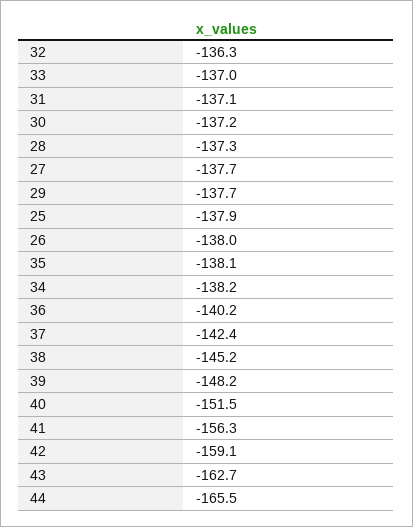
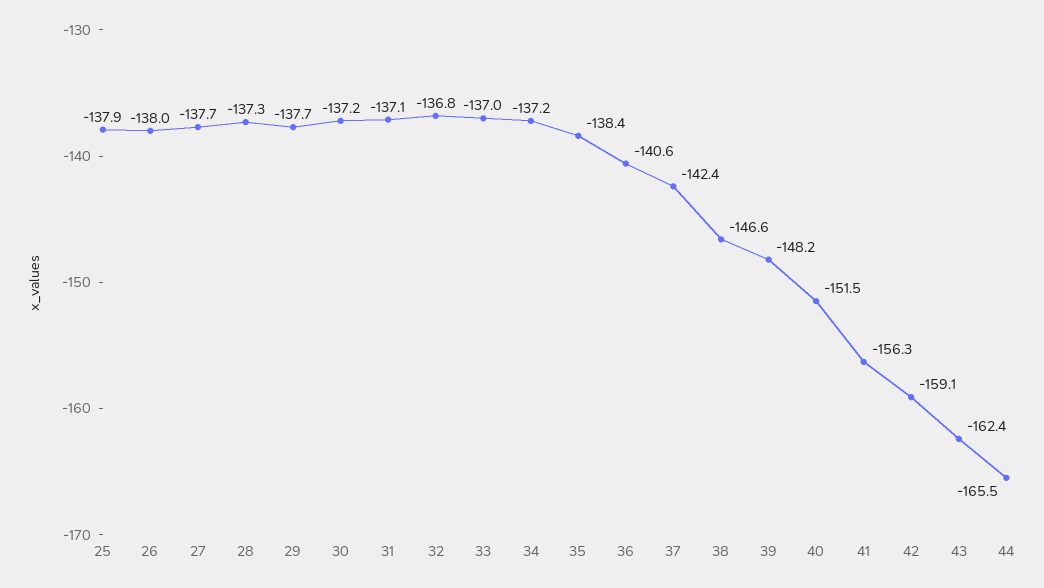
  {
-   "32": -136.3,
+   "32": -136.8,
    "33": -137,
    "31": -137.1,
    "30": -137.2,
    "28": -137.3,
    "27": -137.7,
    "29": -137.7,
    "25": -137.9,
    "26": -138,
-   "35": -138.1,
+   "35": -138.4,
-   "34": -138.2,
+   "34": -137.2,
-   "36": -140.2,
+   "36": -140.6,
    "37": -142.4,
-   "38": -145.2,
+   "38": -146.6,
    "39": -148.2,
    "40": -151.5,
    "41": -156.3,
    "42": -159.1,
-   "43": -162.7,
+   "43": -162.4,
    "44": -165.5
  }

